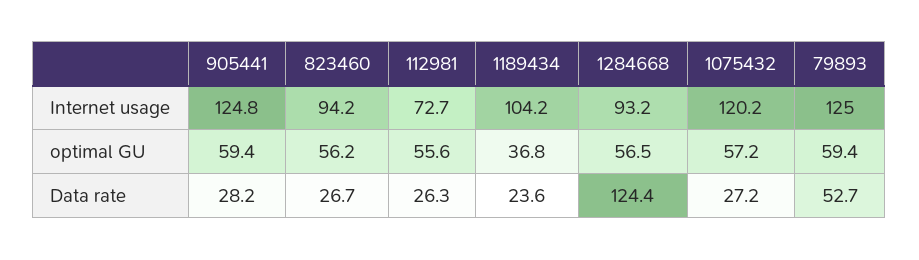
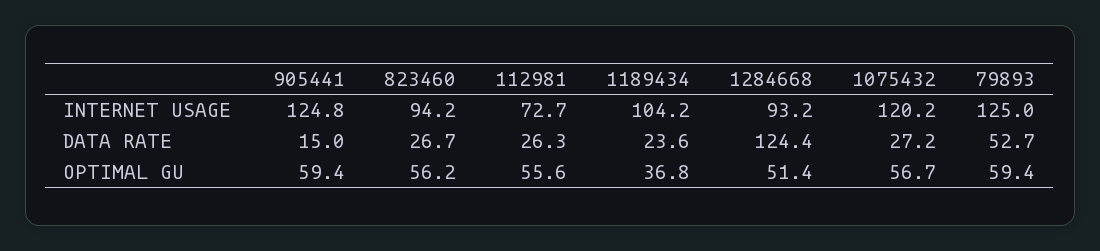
  {
    "905441": {
      "Internet usage": 124.8,
      "optimal GU": 59.4,
-     "Data rate": 28.2
+     "Data rate": 15
    },
    "823460": {
      "Internet usage": 94.2,
      "optimal GU": 56.2,
      "Data rate": 26.7
    },
    "112981": {
      "Internet usage": 72.7,
      "optimal GU": 55.6,
      "Data rate": 26.3
    },
    "1189434": {
      "Internet usage": 104.2,
      "optimal GU": 36.8,
      "Data rate": 23.6
    },
    "1284668": {
      "Internet usage": 93.2,
-     "optimal GU": 56.5,
+     "optimal GU": 51.4,
      "Data rate": 124.4
    },
    "1075432": {
      "Internet usage": 120.2,
-     "optimal GU": 57.2,
+     "optimal GU": 56.7,
      "Data rate": 27.2
    },
    "79893": {
      "Internet usage": 125,
      "optimal GU": 59.4,
      "Data rate": 52.7
    }
  }

